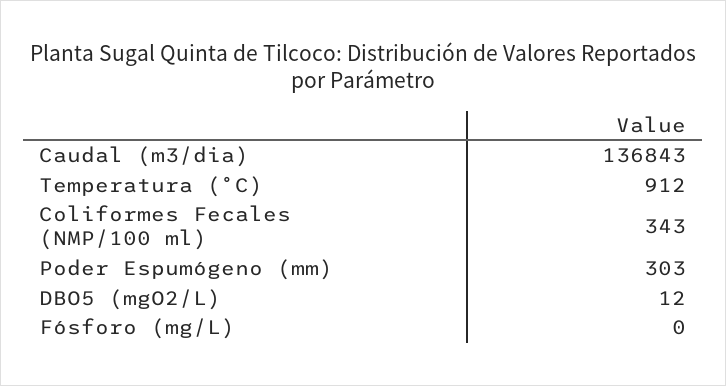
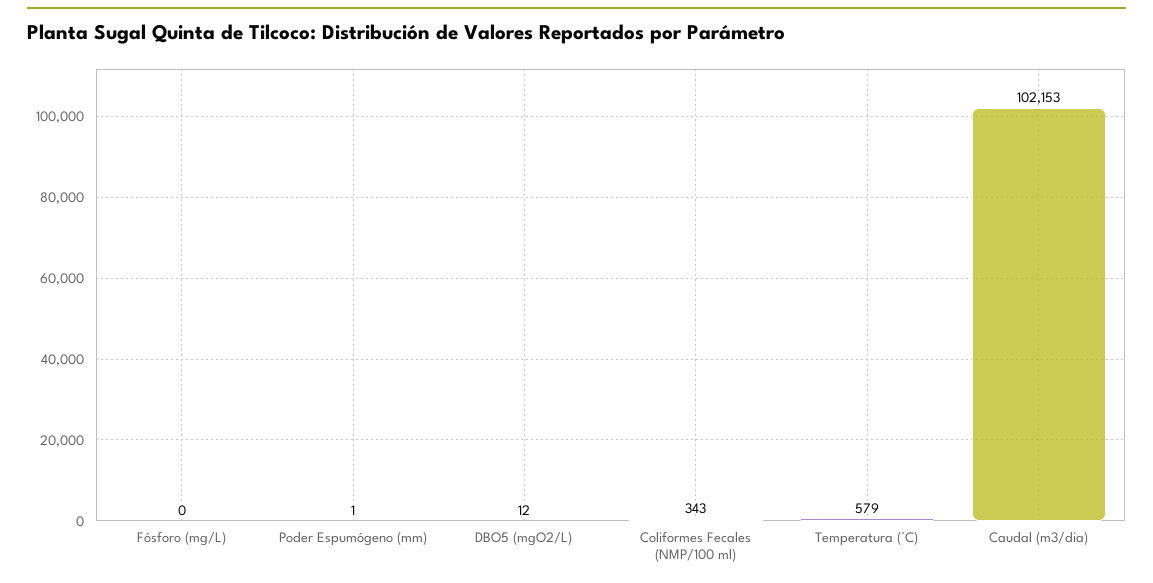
  {
-   "Caudal (m3/dia)": 136843,
+   "Caudal (m3/dia)": 102153,
-   "Temperatura (°C)": 912,
+   "Temperatura (°C)": 579,
    "Coliformes Fecales (NMP/100 ml)": 343,
-   "Poder Espumógeno (mm)": 303,
+   "Poder Espumógeno (mm)": 1,
    "DBO5 (mgO2/L)": 12,
    "Fósforo (mg/L)": 0
  }

